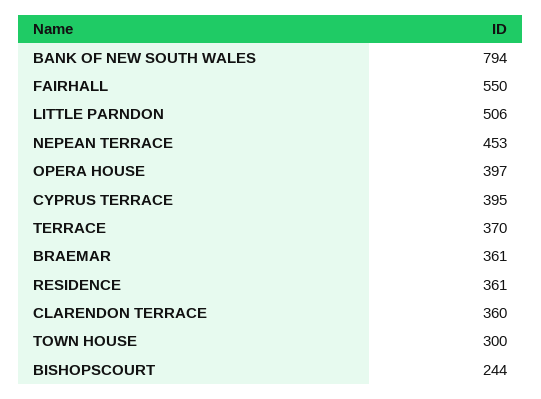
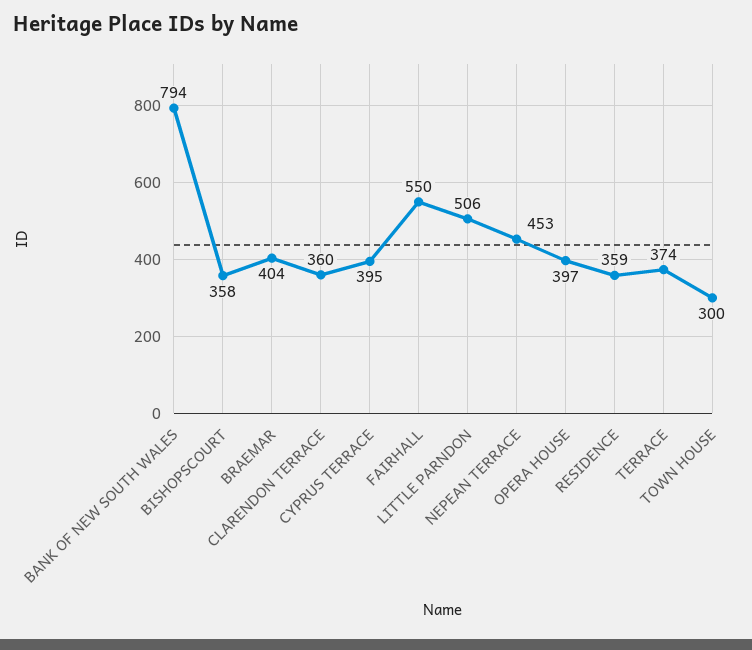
  {
    "BANK OF NEW SOUTH WALES": 794,
    "FAIRHALL": 550,
    "LITTLE PARNDON": 506,
    "NEPEAN TERRACE": 453,
    "OPERA HOUSE": 397,
    "CYPRUS TERRACE": 395,
-   "TERRACE": 370,
+   "TERRACE": 374,
-   "BRAEMAR": 361,
+   "BRAEMAR": 404,
-   "RESIDENCE": 361,
+   "RESIDENCE": 359,
    "CLARENDON TERRACE": 360,
    "TOWN HOUSE": 300,
-   "BISHOPSCOURT": 244
+   "BISHOPSCOURT": 358
  }

